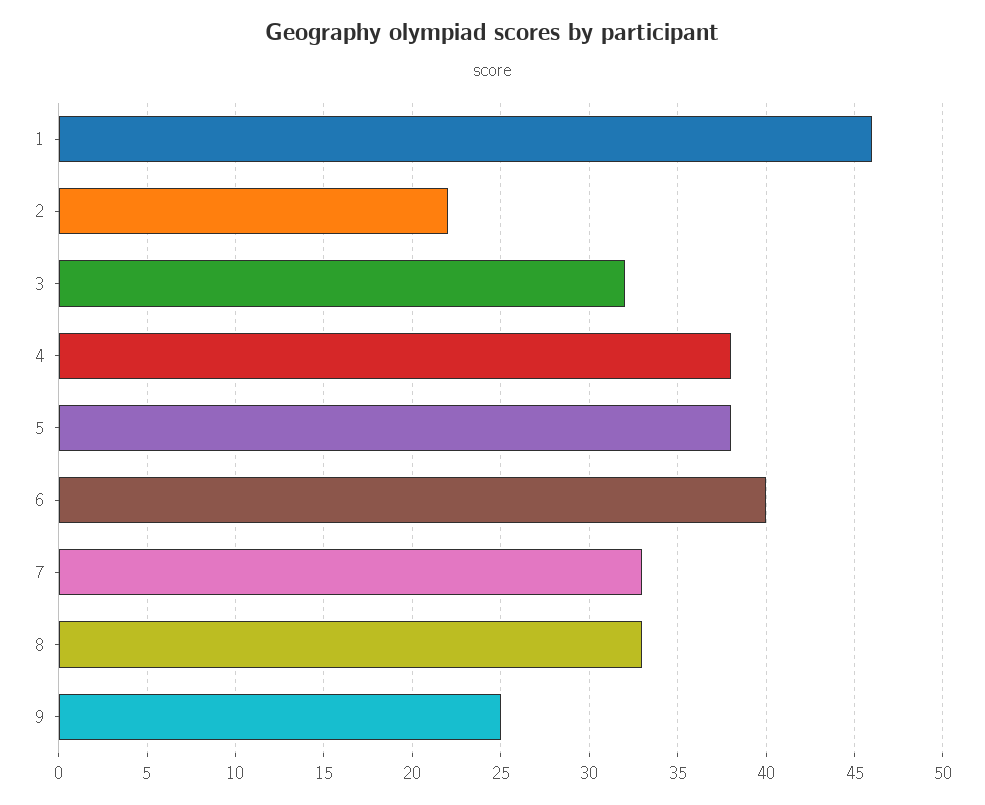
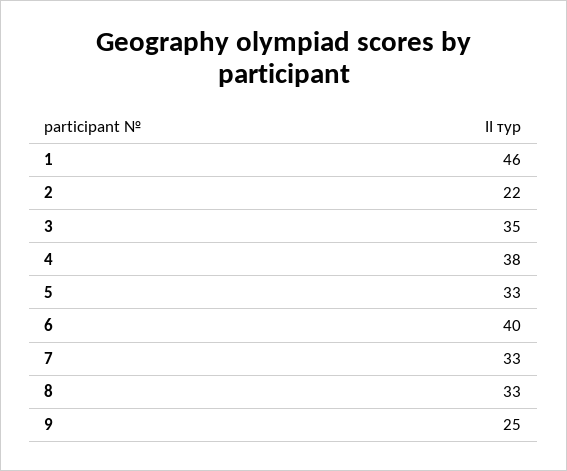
  {
    "1": 46,
    "2": 22,
-   "3": 32,
+   "3": 35,
    "4": 38,
-   "5": 38,
+   "5": 33,
    "6": 40,
    "7": 33,
    "8": 33,
    "9": 25
  }

